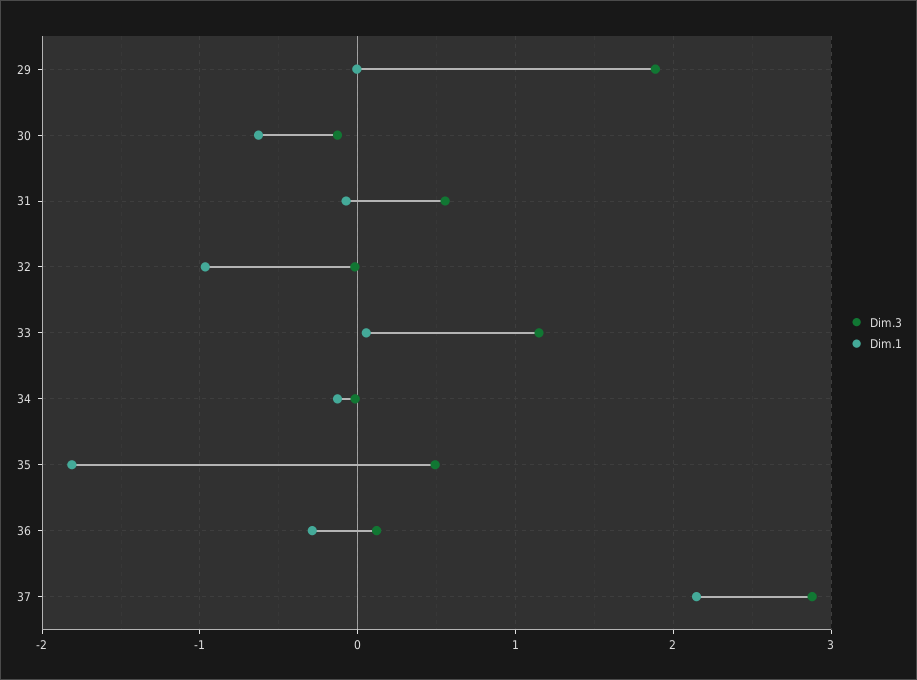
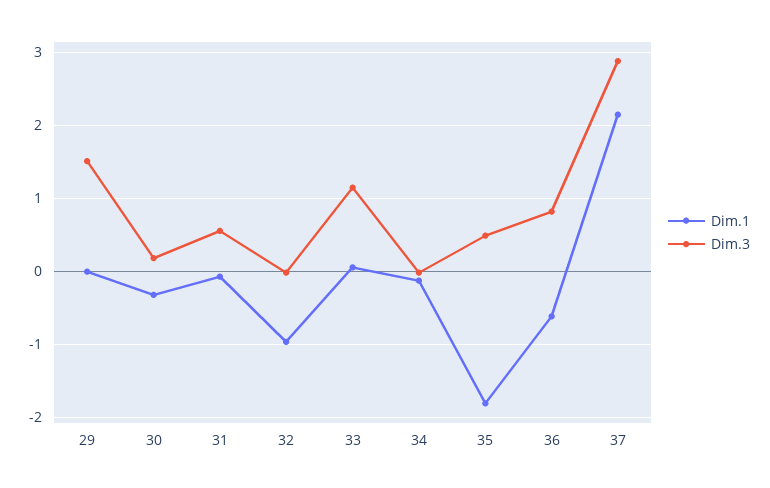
  {
    "Dim.3": {
-     "29": 1.9,
+     "29": 1.5,
-     "30": -0.1,
+     "30": 0.2,
      "31": 0.6,
      "32": 0,
      "33": 1.1,
      "34": 0,
      "35": 0.5,
-     "36": 0.1,
+     "36": 0.8,
      "37": 2.9
    },
    "Dim.1": {
      "29": 0,
-     "30": -0.6,
+     "30": -0.3,
      "31": -0.1,
      "32": -1,
      "33": 0.1,
      "34": -0.1,
      "35": -1.8,
-     "36": -0.3,
+     "36": -0.6,
      "37": 2.1
    }
  }

